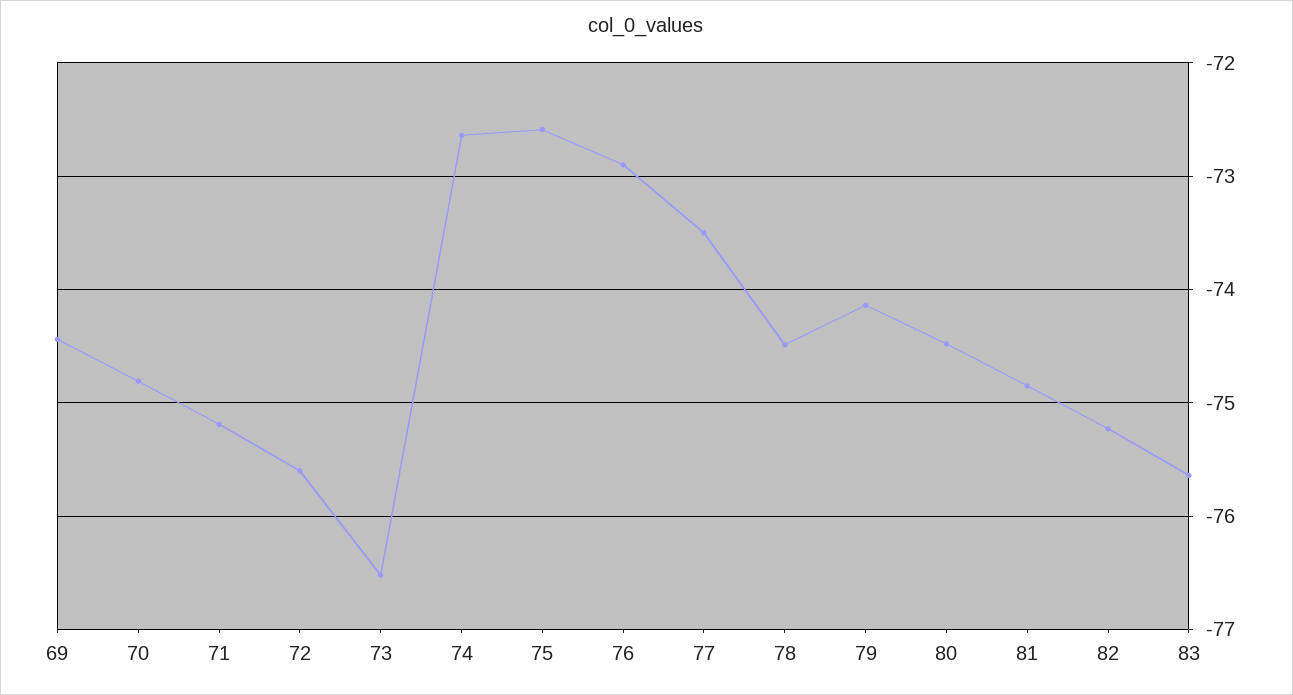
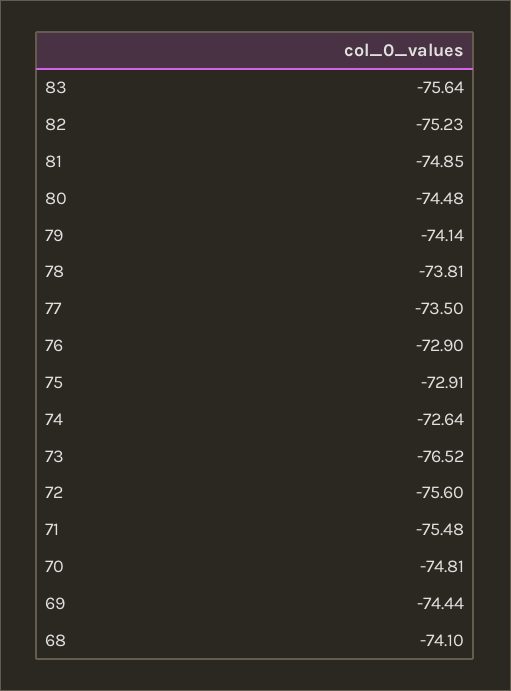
  {
    "69": -74.44,
    "70": -74.81,
-   "71": -75.2,
+   "71": -75.48,
    "72": -75.6,
    "73": -76.52,
    "74": -72.64,
-   "75": -72.6,
+   "75": -72.91,
    "76": -72.9,
    "77": -73.5,
-   "78": -74.5,
+   "78": -73.81,
    "79": -74.14,
    "80": -74.48,
    "81": -74.85,
    "82": -75.23,
-   "83": -75.64
+   "83": -75.64,
+   "68": -74.1
  }

